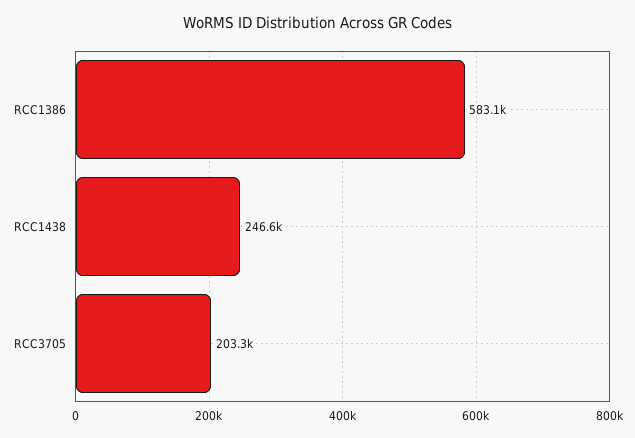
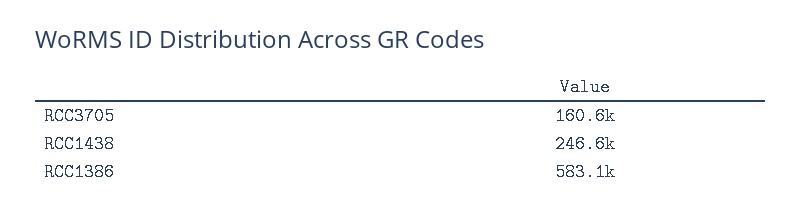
  {
    "RCC1386": 583100,
    "RCC1438": 246600,
-   "RCC3705": 203300
+   "RCC3705": 160600
  }

